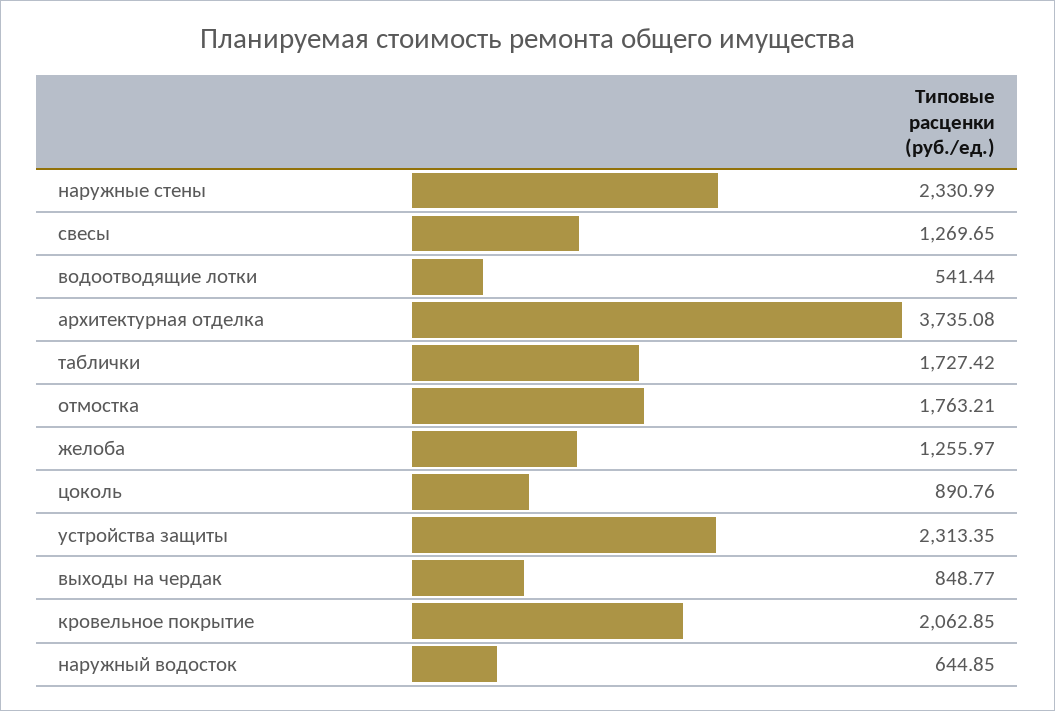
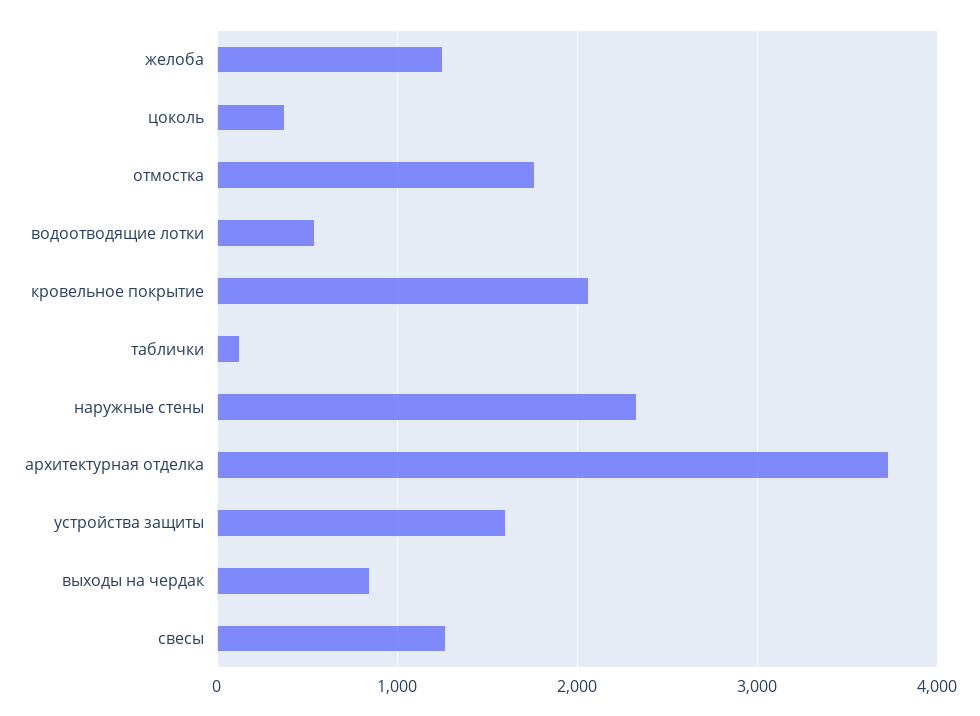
  {
    "наружные стены": 2330.99,
    "свесы": 1269.65,
    "водоотводящие лотки": 541.44,
    "архитектурная отделка": 3735.08,
-   "таблички": 1727.42,
+   "таблички": 100,
    "отмостка": 1763.21,
    "желоба": 1255.97,
-   "цоколь": 890.76,
+   "цоколь": 400,
-   "устройства защиты": 2313.35,
+   "устройства защиты": 1600,
    "выходы на чердак": 848.77,
-   "кровельное покрытие": 2062.85,
+   "кровельное покрытие": 2062.85
-   "наружный водосток": 644.85
  }

